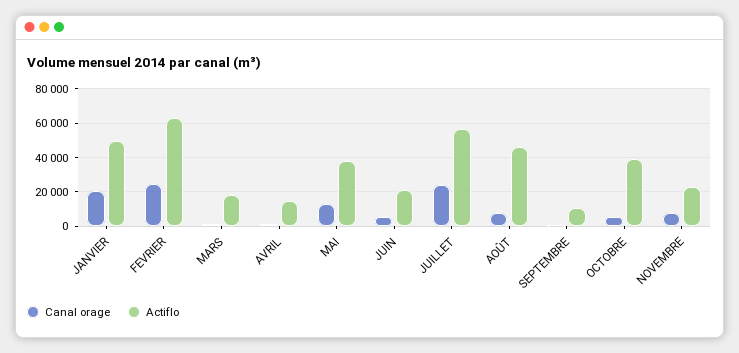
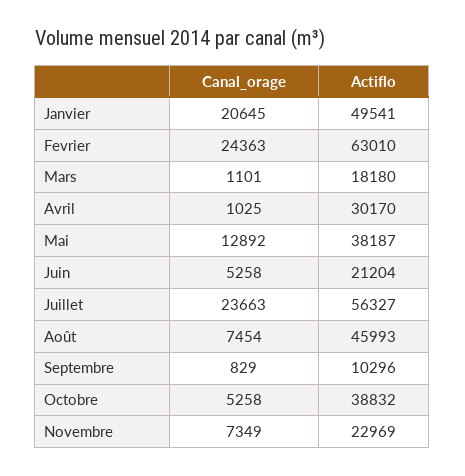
  {
    "Canal orage": {
      "JANVIER": 20645,
      "FEVRIER": 24363,
      "MARS": 1101,
      "AVRIL": 1025,
      "MAI": 12892,
      "JUIN": 5258,
      "JUILLET": 23663,
      "AOÛT": 7454,
      "SEPTEMBRE": 829,
      "OCTOBRE": 5258,
      "NOVEMBRE": 7349
    },
    "Actiflo": {
      "JANVIER": 49541,
      "FEVRIER": 63010,
      "MARS": 18180,
-     "AVRIL": 15000,
+     "AVRIL": 30170,
      "MAI": 38187,
      "JUIN": 21204,
      "JUILLET": 56327,
      "AOÛT": 45993,
      "SEPTEMBRE": 10296,
      "OCTOBRE": 38832,
      "NOVEMBRE": 22969
    }
  }

